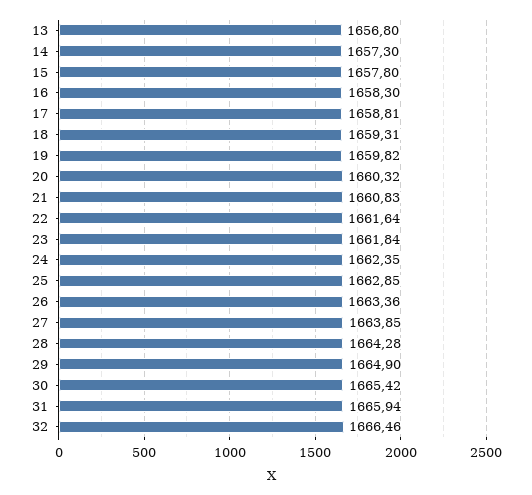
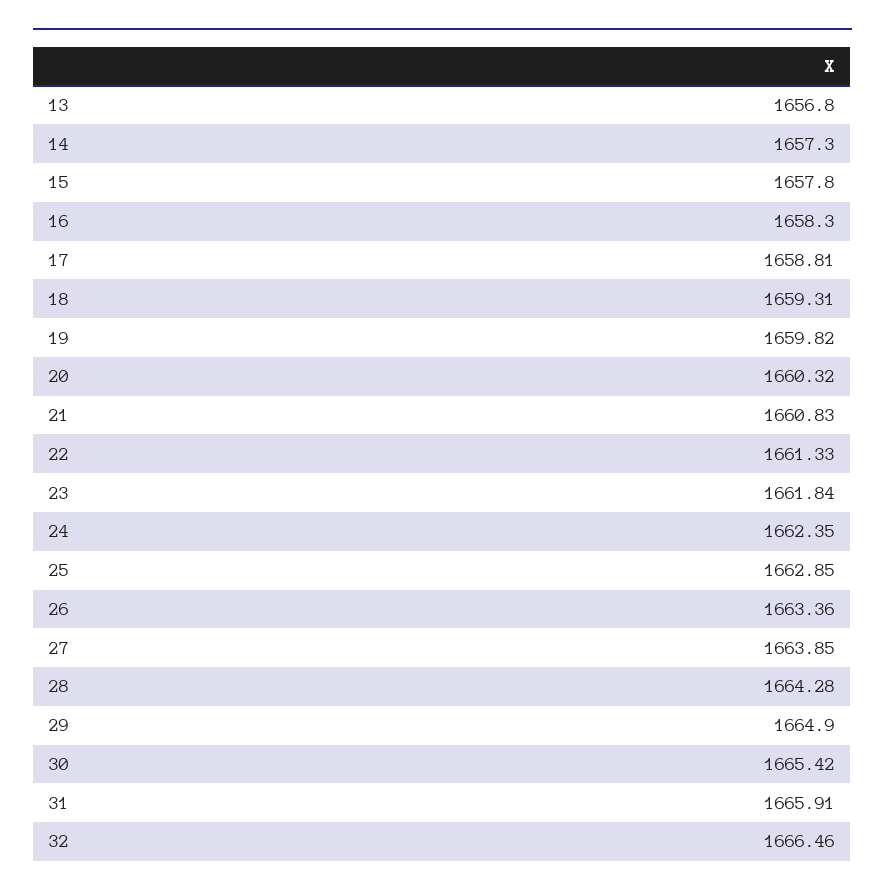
  {
    "13": 1656.8,
    "14": 1657.3,
    "15": 1657.8,
    "16": 1658.3,
    "17": 1658.81,
    "18": 1659.31,
    "19": 1659.82,
    "20": 1660.32,
    "21": 1660.83,
-   "22": 1661.64,
+   "22": 1661.33,
    "23": 1661.84,
    "24": 1662.35,
    "25": 1662.85,
    "26": 1663.36,
    "27": 1663.85,
    "28": 1664.28,
    "29": 1664.9,
    "30": 1665.42,
-   "31": 1665.94,
+   "31": 1665.91,
    "32": 1666.46
  }

